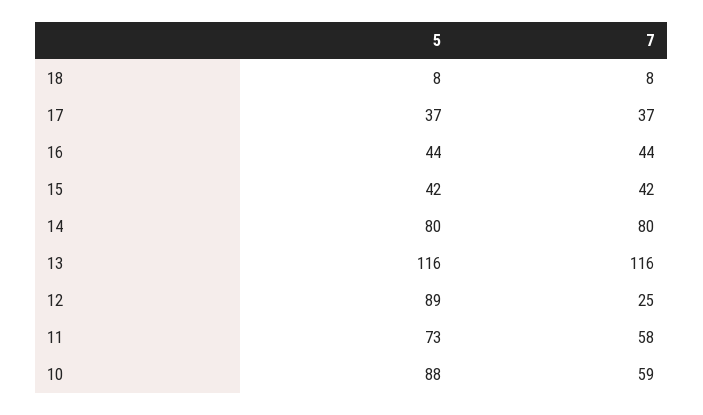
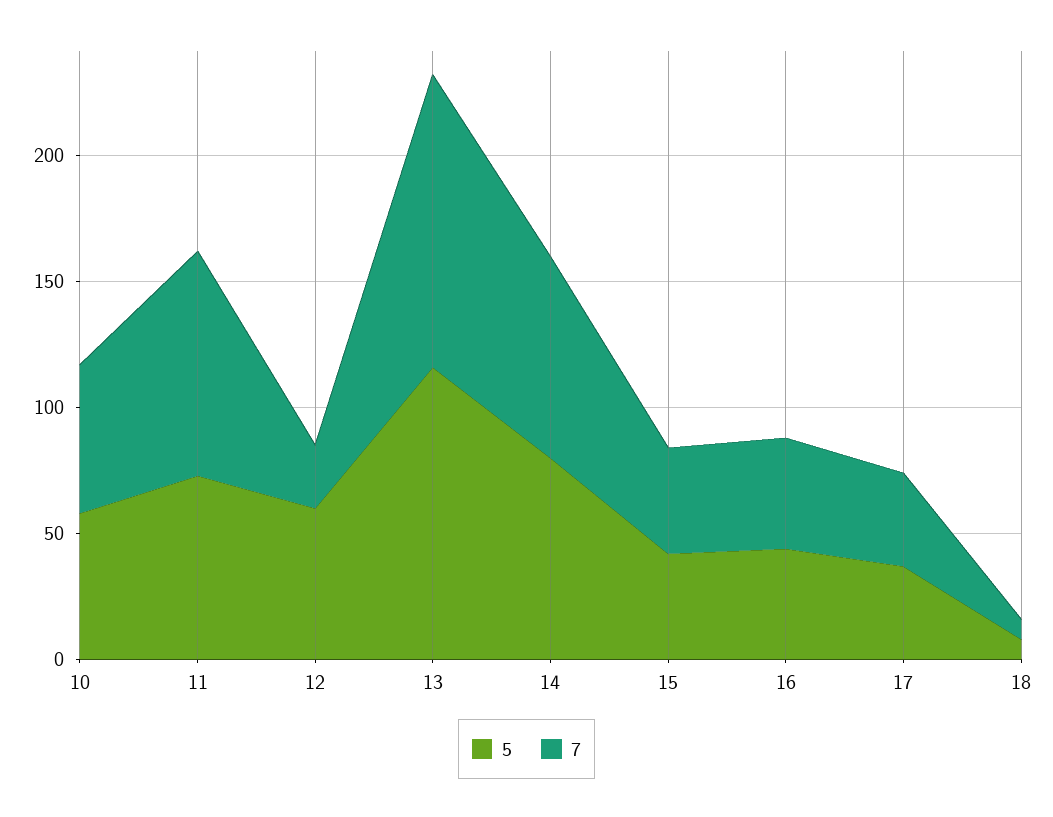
  {
    "5": {
      "18": 8,
      "17": 37,
      "16": 44,
      "15": 42,
      "14": 80,
      "13": 116,
-     "12": 89,
+     "12": 60,
      "11": 73,
-     "10": 88
+     "10": 60
    },
    "7": {
      "18": 8,
      "17": 37,
      "16": 44,
      "15": 42,
      "14": 80,
      "13": 116,
      "12": 25,
-     "11": 58,
+     "11": 90,
      "10": 59
    }
  }

